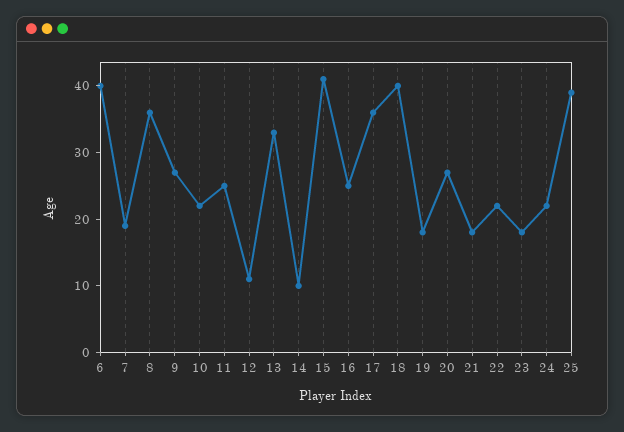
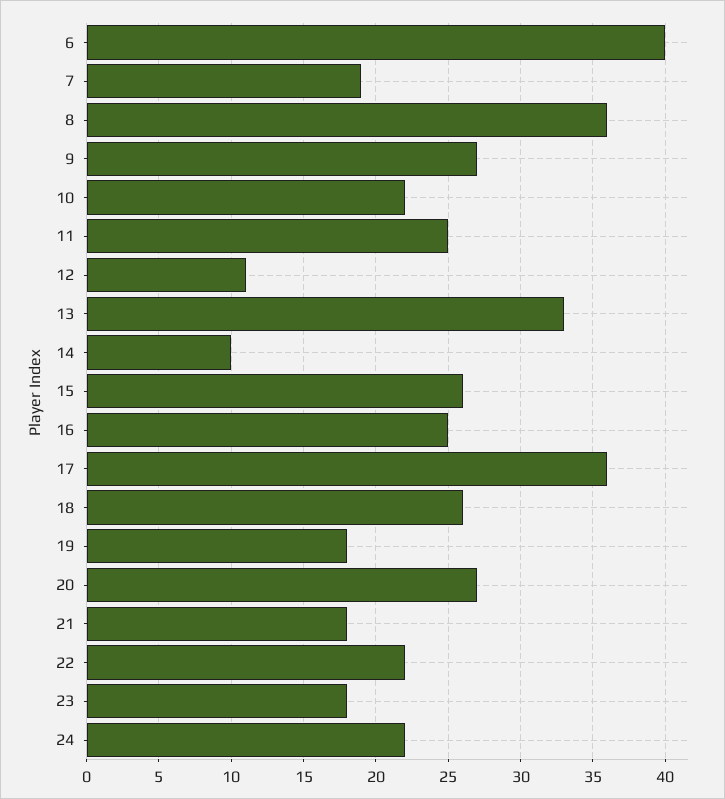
  {
    "6": 40,
    "7": 19,
    "8": 36,
    "9": 27,
    "10": 22,
    "11": 25,
    "12": 11,
    "13": 33,
    "14": 10,
-   "15": 40,
+   "15": 26,
    "16": 25,
    "17": 36,
-   "18": 40,
+   "18": 26,
    "19": 18,
    "20": 27,
    "21": 18,
    "22": 22,
    "23": 18,
-   "24": 22,
+   "24": 22
-   "25": 40
  }

